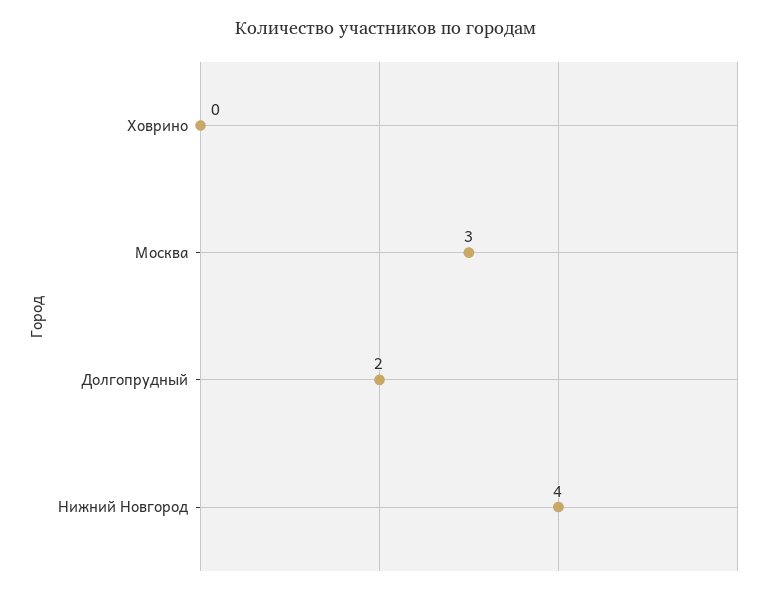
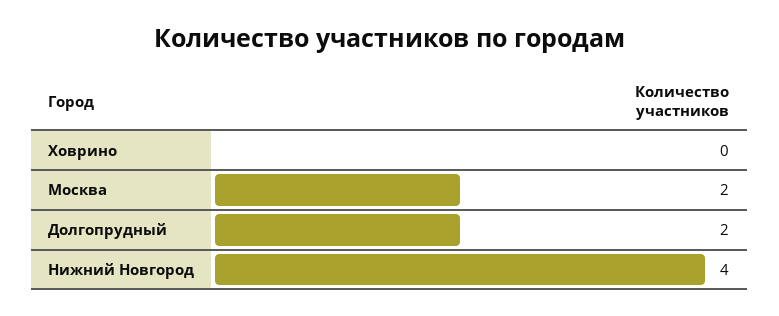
  {
    "Ховрино": 0,
-   "Москва": 3,
+   "Москва": 2,
    "Долгопрудный": 2,
    "Нижний Новгород": 4
  }

